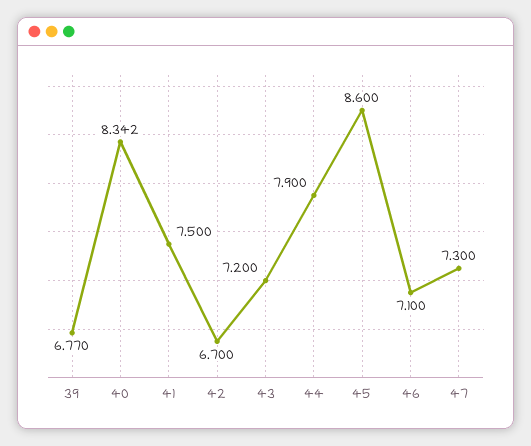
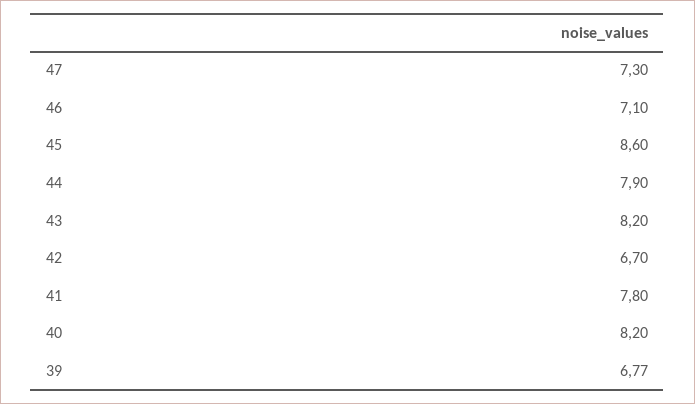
  {
    "39": 6.77,
-   "40": 8.342,
+   "40": 8.2,
-   "41": 7.5,
+   "41": 7.8,
    "42": 6.7,
-   "43": 7.2,
+   "43": 8.2,
    "44": 7.9,
    "45": 8.6,
    "46": 7.1,
    "47": 7.3
  }

